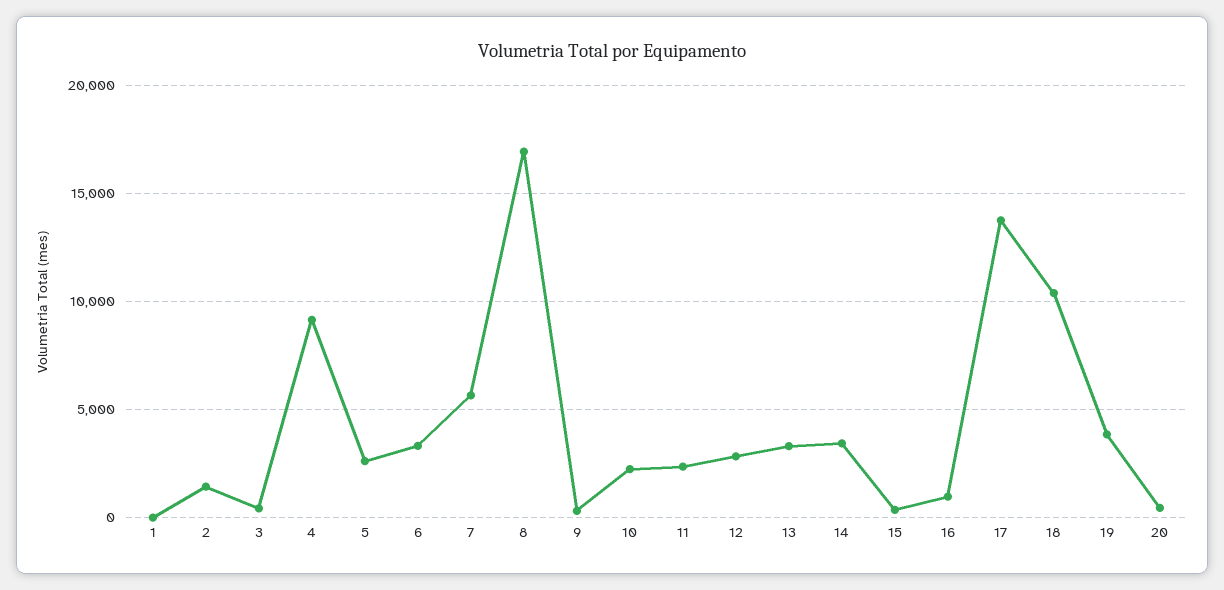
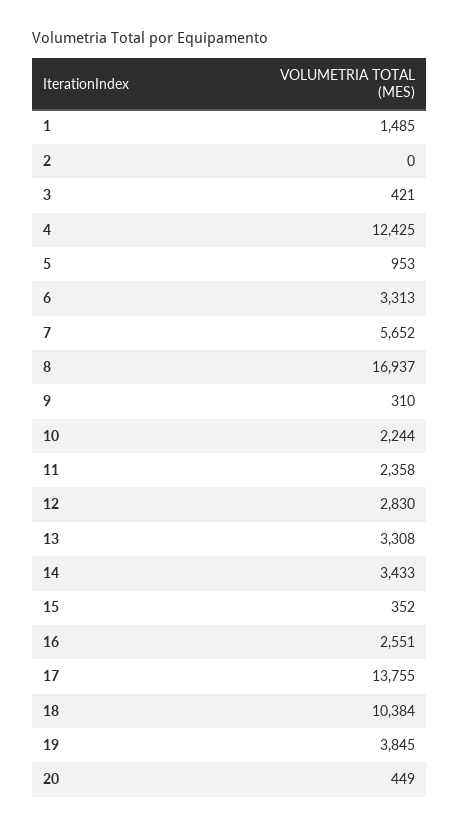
  {
-   "1": 0,
+   "1": 1485,
-   "2": 1500,
+   "2": 0,
    "3": 421,
-   "4": 9000,
+   "4": 12425,
-   "5": 2500,
+   "5": 953,
    "6": 3313,
    "7": 5652,
    "8": 16937,
    "9": 310,
    "10": 2244,
    "11": 2358,
    "12": 2830,
    "13": 3308,
    "14": 3433,
    "15": 352,
-   "16": 1000,
+   "16": 2551,
    "17": 13755,
    "18": 10384,
    "19": 3845,
    "20": 449
  }

